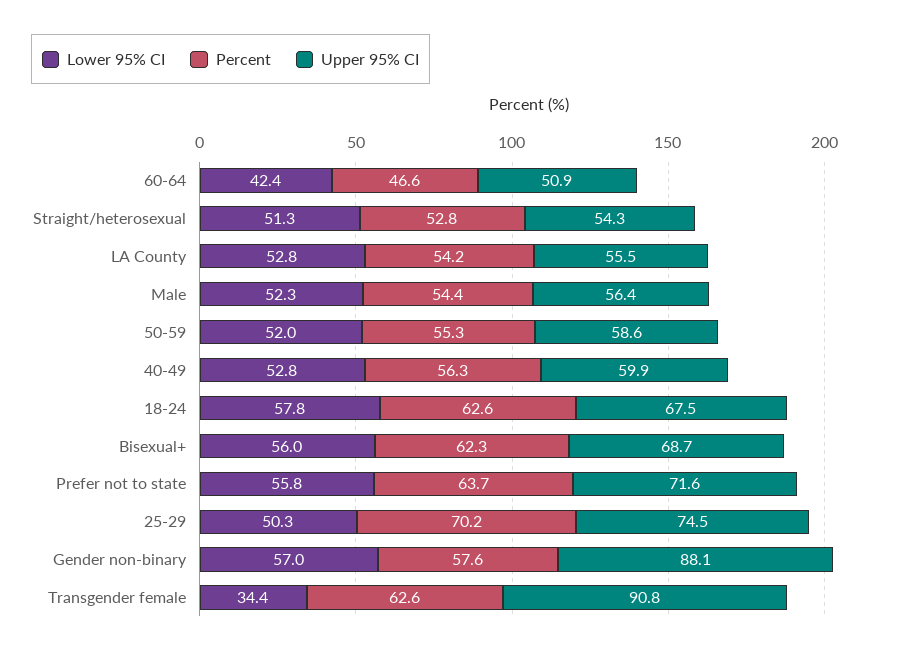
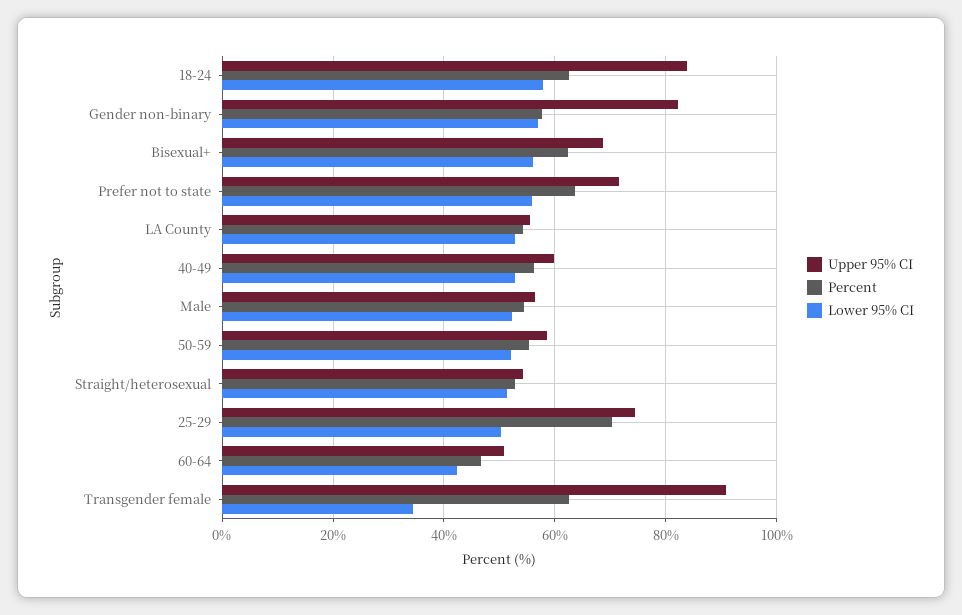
  {
    "Lower 95% CI": {
      "60-64": 42.4,
      "Straight/heterosexual": 51.3,
      "LA County": 52.8,
      "Male": 52.3,
      "50-59": 52,
      "40-49": 52.8,
      "18-24": 57.8,
      "Bisexual+": 56,
      "Prefer not to state": 55.8,
      "25-29": 50.3,
      "Gender non-binary": 57,
      "Transgender female": 34.4
    },
    "Percent": {
      "60-64": 46.6,
      "Straight/heterosexual": 52.8,
      "LA County": 54.2,
      "Male": 54.4,
      "50-59": 55.3,
      "40-49": 56.3,
      "18-24": 62.6,
      "Bisexual+": 62.3,
      "Prefer not to state": 63.7,
      "25-29": 70.2,
      "Gender non-binary": 57.6,
      "Transgender female": 62.6
    },
    "Upper 95% CI": {
      "60-64": 50.9,
      "Straight/heterosexual": 54.3,
      "LA County": 55.5,
      "Male": 56.4,
      "50-59": 58.6,
      "40-49": 59.9,
-     "18-24": 67.5,
+     "18-24": 84,
      "Bisexual+": 68.7,
      "Prefer not to state": 71.6,
      "25-29": 74.5,
-     "Gender non-binary": 88.1,
+     "Gender non-binary": 82,
      "Transgender female": 90.8
    }
  }

